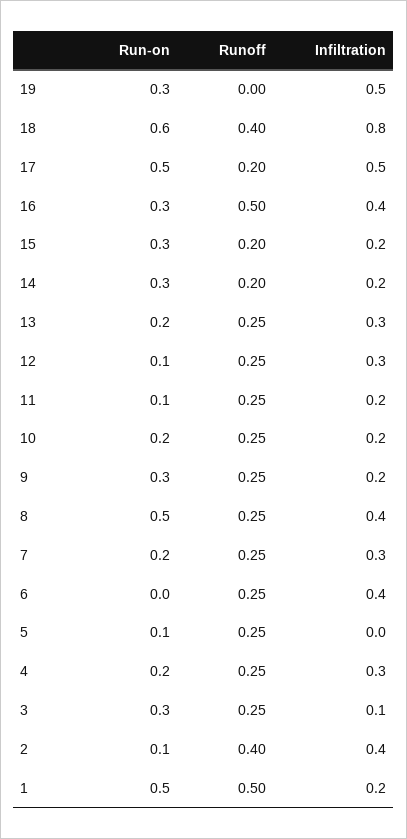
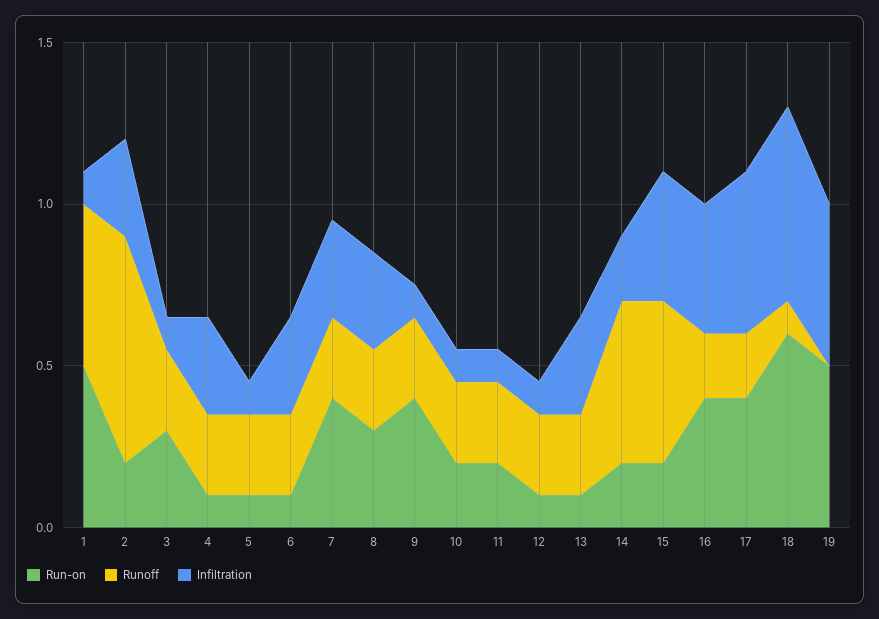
  {
    "Run-on": {
-     "19": 0.3,
+     "19": 0.5,
      "18": 0.6,
-     "17": 0.5,
+     "17": 0.4,
-     "16": 0.3,
+     "16": 0.4,
-     "15": 0.3,
+     "15": 0.2,
-     "14": 0.3,
+     "14": 0.2,
-     "13": 0.2,
+     "13": 0.1,
      "12": 0.1,
-     "11": 0.1,
+     "11": 0.2,
      "10": 0.2,
-     "9": 0.3,
+     "9": 0.4,
-     "8": 0.5,
+     "8": 0.3,
-     "7": 0.2,
+     "7": 0.4,
-     "6": 0,
+     "6": 0.1,
      "5": 0.1,
-     "4": 0.2,
+     "4": 0.1,
      "3": 0.3,
-     "2": 0.1,
+     "2": 0.2,
      "1": 0.5
    },
    "Runoff": {
      "19": 0,
-     "18": 0.4,
+     "18": 0.1,
      "17": 0.2,
-     "16": 0.5,
+     "16": 0.2,
-     "15": 0.2,
+     "15": 0.5,
-     "14": 0.2,
+     "14": 0.5,
      "13": 0.25,
      "12": 0.25,
      "11": 0.25,
      "10": 0.25,
      "9": 0.25,
      "8": 0.25,
      "7": 0.25,
      "6": 0.25,
      "5": 0.25,
      "4": 0.25,
      "3": 0.25,
-     "2": 0.4,
+     "2": 0.7,
      "1": 0.5
    },
    "Infiltration": {
      "19": 0.5,
-     "18": 0.8,
+     "18": 0.6,
      "17": 0.5,
      "16": 0.4,
-     "15": 0.2,
+     "15": 0.4,
      "14": 0.2,
      "13": 0.3,
-     "12": 0.3,
+     "12": 0.1,
-     "11": 0.2,
+     "11": 0.1,
-     "10": 0.2,
+     "10": 0.1,
-     "9": 0.2,
+     "9": 0.1,
-     "8": 0.4,
+     "8": 0.3,
      "7": 0.3,
-     "6": 0.4,
+     "6": 0.3,
-     "5": 0,
+     "5": 0.1,
      "4": 0.3,
      "3": 0.1,
-     "2": 0.4,
+     "2": 0.3,
-     "1": 0.2
+     "1": 0.1
    }
  }

